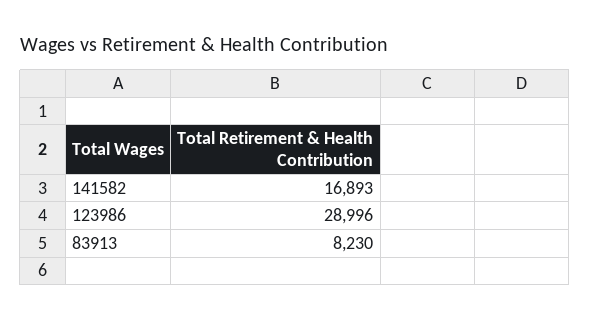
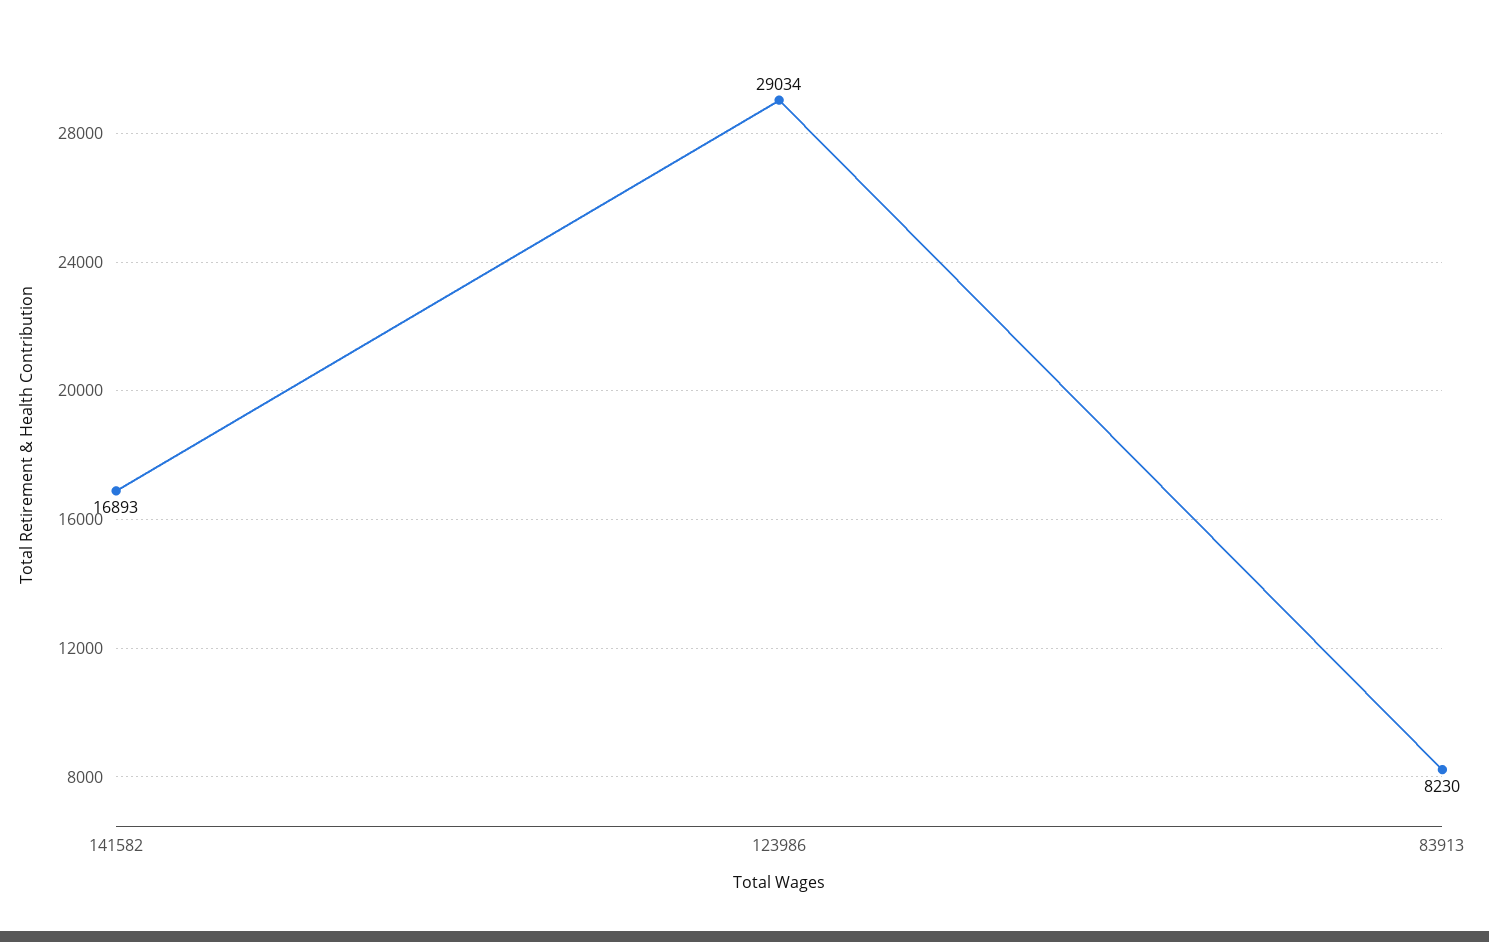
  {
    "141582": 16893,
-   "123986": 28996,
+   "123986": 29034,
    "83913": 8230
  }

